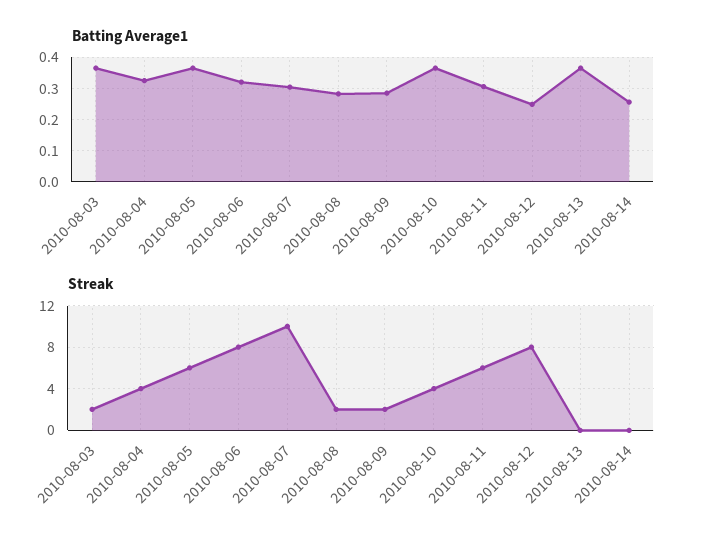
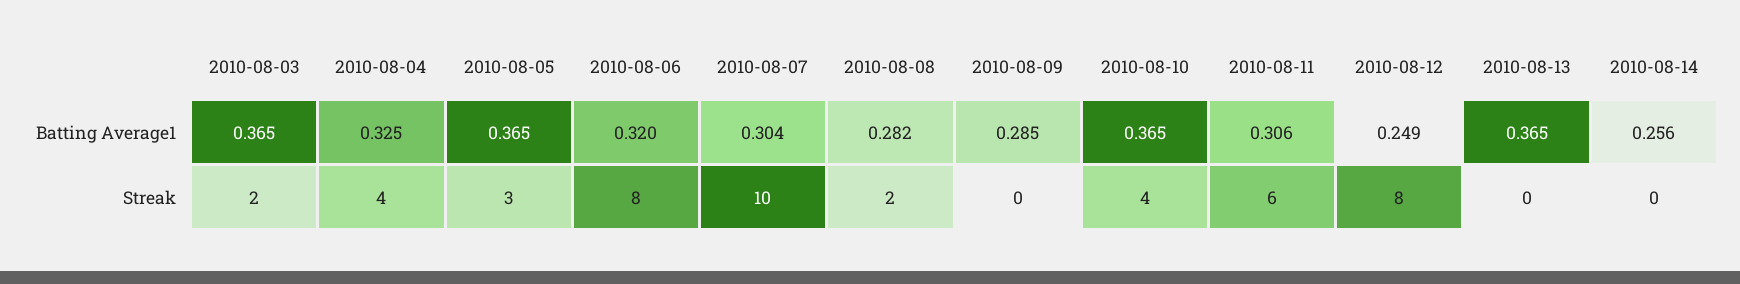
  {
    "Batting Average1": {
      "2010-08-03": 0.365,
      "2010-08-04": 0.325,
      "2010-08-05": 0.365,
      "2010-08-06": 0.32,
      "2010-08-07": 0.304,
      "2010-08-08": 0.282,
      "2010-08-09": 0.285,
      "2010-08-10": 0.365,
      "2010-08-11": 0.306,
      "2010-08-12": 0.249,
      "2010-08-13": 0.365,
      "2010-08-14": 0.256
    },
    "Streak": {
      "2010-08-03": 2,
      "2010-08-04": 4,
-     "2010-08-05": 6,
+     "2010-08-05": 3,
      "2010-08-06": 8,
      "2010-08-07": 10,
      "2010-08-08": 2,
-     "2010-08-09": 2,
+     "2010-08-09": 0,
      "2010-08-10": 4,
      "2010-08-11": 6,
      "2010-08-12": 8,
      "2010-08-13": 0,
      "2010-08-14": 0
    }
  }

